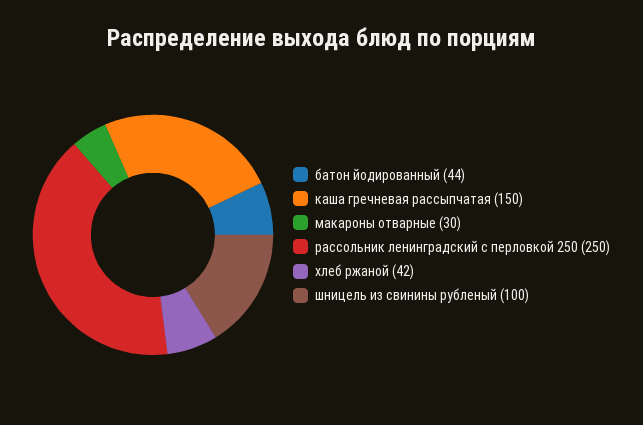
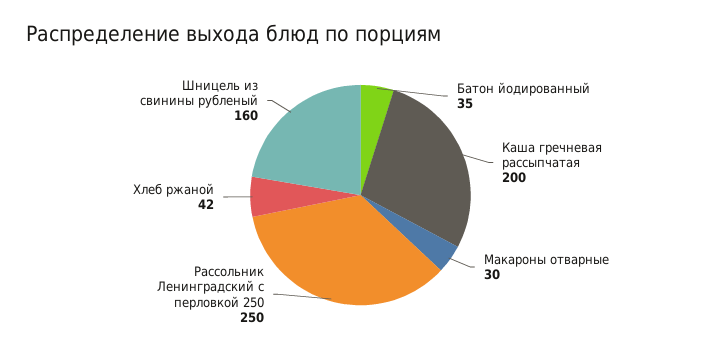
  {
-   "батон йодированный": 44,
+   "батон йодированный": 35,
-   "каша гречневая рассыпчатая": 150,
+   "каша гречневая рассыпчатая": 200,
    "макароны отварные": 30,
    "рассольник ленинградский с перловкой 250": 250,
    "хлеб ржаной": 42,
-   "шницель из свинины рубленый": 100
+   "шницель из свинины рубленый": 160
  }

